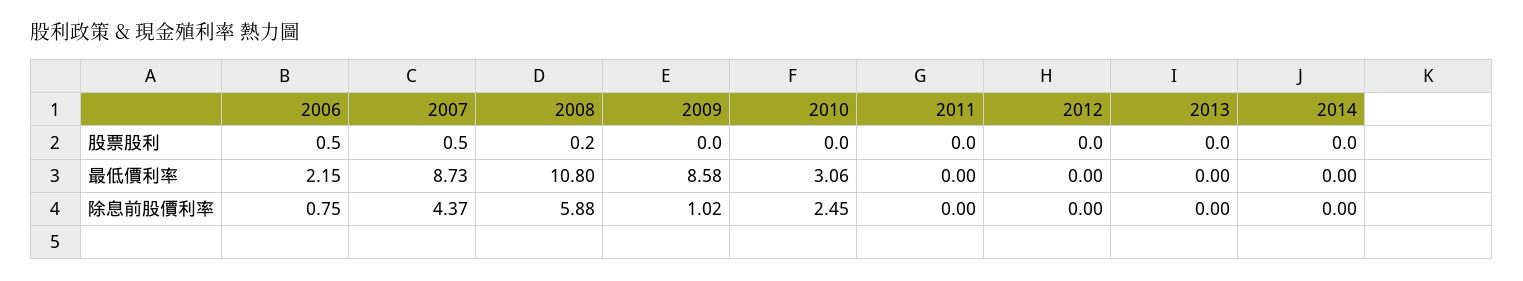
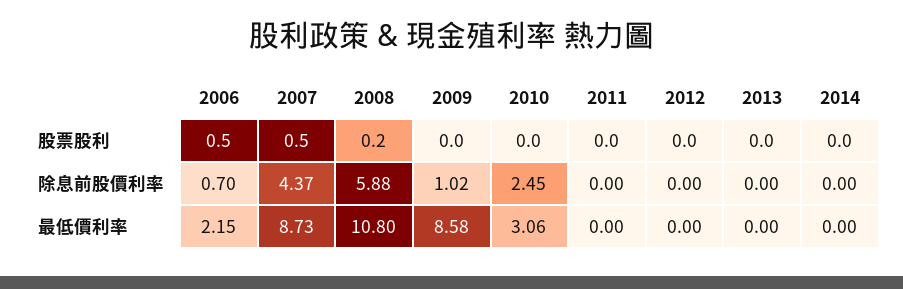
  {
    "2006": {
      "股票股利": 0.5,
      "最低價利率": 2.15,
-     "除息前股價利率": 0.75
+     "除息前股價利率": 0.7
    },
    "2007": {
      "股票股利": 0.5,
      "最低價利率": 8.73,
      "除息前股價利率": 4.37
    },
    "2008": {
      "股票股利": 0.2,
      "最低價利率": 10.8,
      "除息前股價利率": 5.88
    },
    "2009": {
      "股票股利": 0,
      "最低價利率": 8.58,
      "除息前股價利率": 1.02
    },
    "2010": {
      "股票股利": 0,
      "最低價利率": 3.06,
      "除息前股價利率": 2.45
    },
    "2011": {
      "股票股利": 0,
      "最低價利率": 0,
      "除息前股價利率": 0
    },
    "2012": {
      "股票股利": 0,
      "最低價利率": 0,
      "除息前股價利率": 0
    },
    "2013": {
      "股票股利": 0,
      "最低價利率": 0,
      "除息前股價利率": 0
    },
    "2014": {
      "股票股利": 0,
      "最低價利率": 0,
      "除息前股價利率": 0
    }
  }

